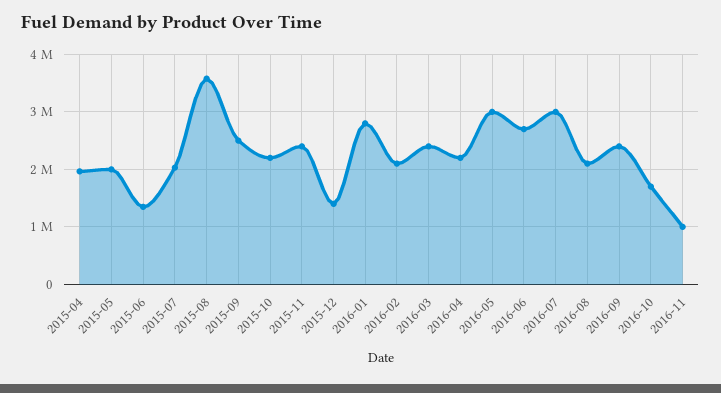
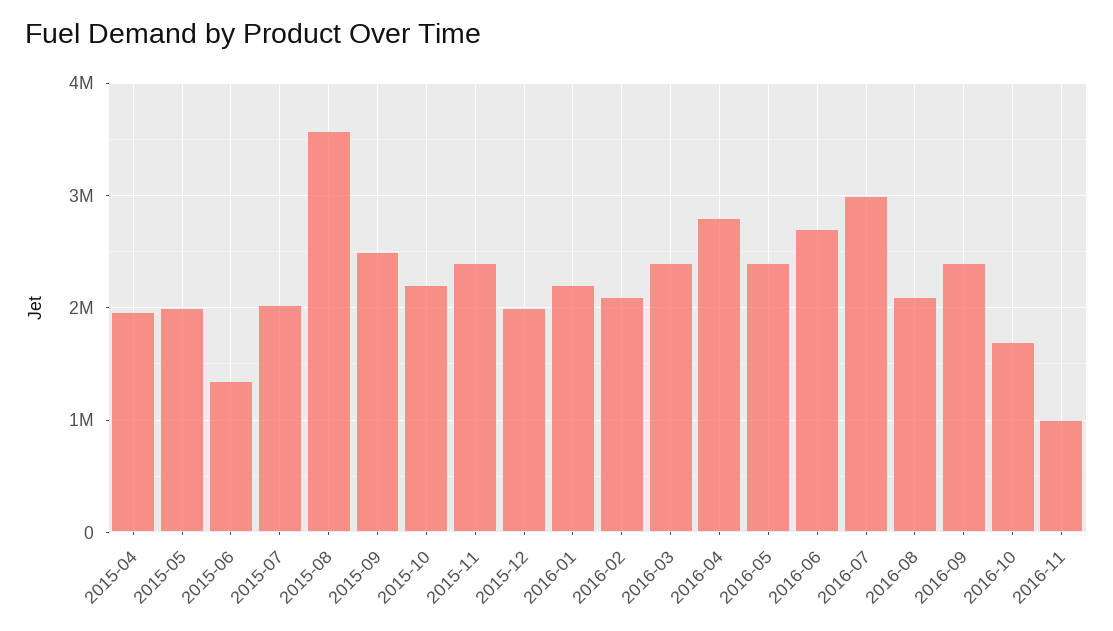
  {
    "2015-04": 2000000,
    "2015-05": 2000000,
    "2015-06": 1300000,
    "2015-07": 2000000,
    "2015-08": 3600000,
    "2015-09": 2500000,
    "2015-10": 2200000,
    "2015-11": 2400000,
-   "2015-12": 1400000,
+   "2015-12": 2000000,
-   "2016-01": 2800000,
+   "2016-01": 2200000,
    "2016-02": 2100000,
    "2016-03": 2400000,
-   "2016-04": 2200000,
+   "2016-04": 2800000,
-   "2016-05": 3000000,
+   "2016-05": 2400000,
    "2016-06": 2700000,
    "2016-07": 3000000,
    "2016-08": 2100000,
    "2016-09": 2400000,
    "2016-10": 1700000,
    "2016-11": 1000000
  }

